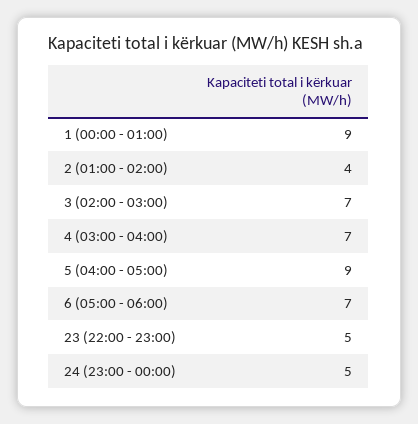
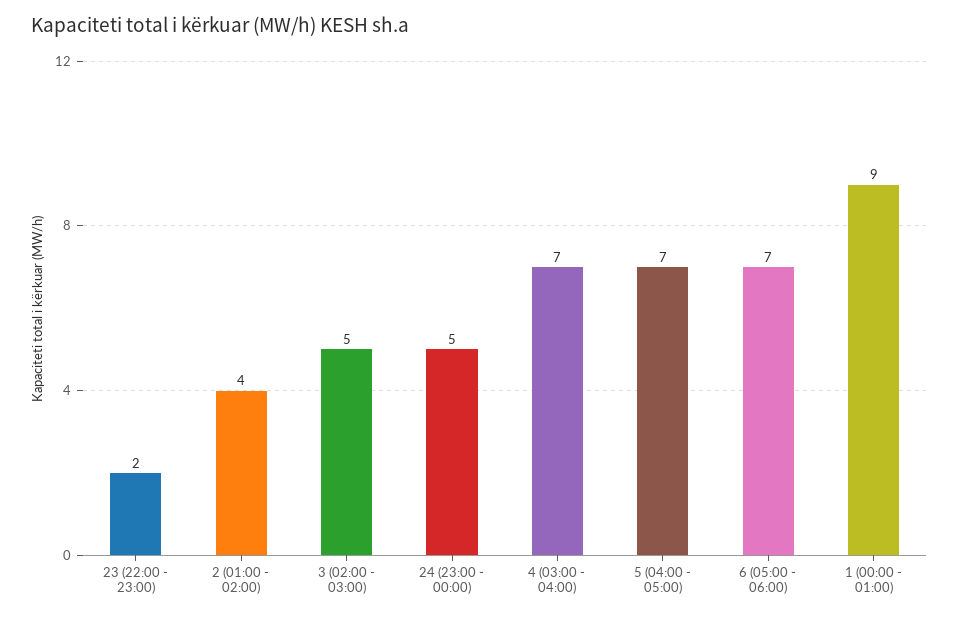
  {
    "1 (00:00 - 01:00)": 9,
    "2 (01:00 - 02:00)": 4,
-   "3 (02:00 - 03:00)": 7,
+   "3 (02:00 - 03:00)": 5,
    "4 (03:00 - 04:00)": 7,
-   "5 (04:00 - 05:00)": 9,
+   "5 (04:00 - 05:00)": 7,
    "6 (05:00 - 06:00)": 7,
-   "23 (22:00 - 23:00)": 5,
+   "23 (22:00 - 23:00)": 2,
    "24 (23:00 - 00:00)": 5
  }

